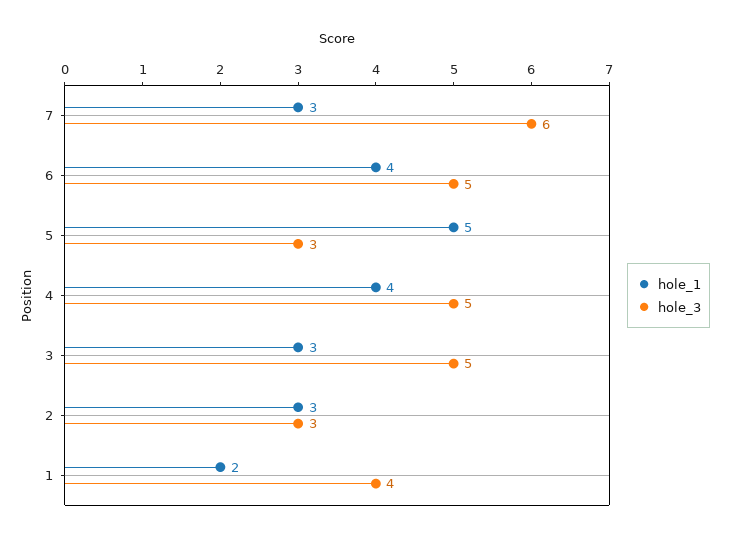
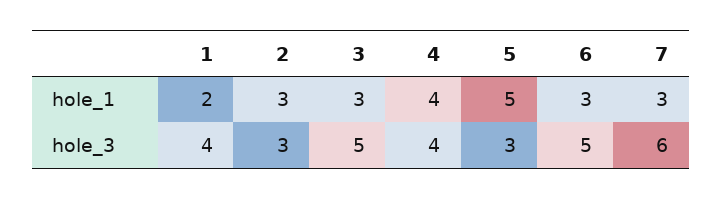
  {
    "hole_1": {
      "7": 3,
-     "6": 4,
+     "6": 3,
      "5": 5,
      "4": 4,
      "3": 3,
      "2": 3,
      "1": 2
    },
    "hole_3": {
      "7": 6,
      "6": 5,
      "5": 3,
-     "4": 5,
+     "4": 4,
      "3": 5,
      "2": 3,
      "1": 4
    }
  }

